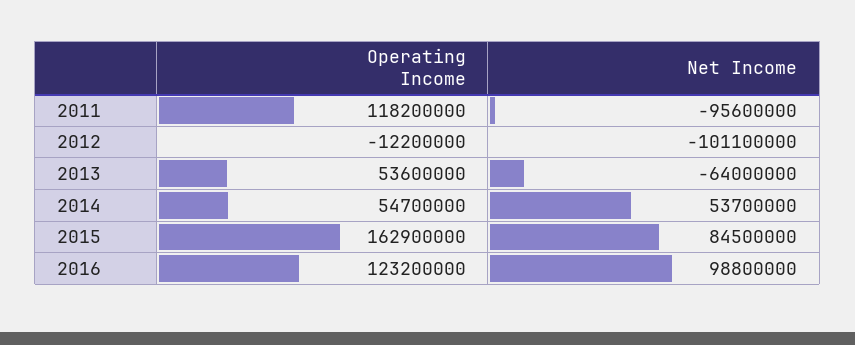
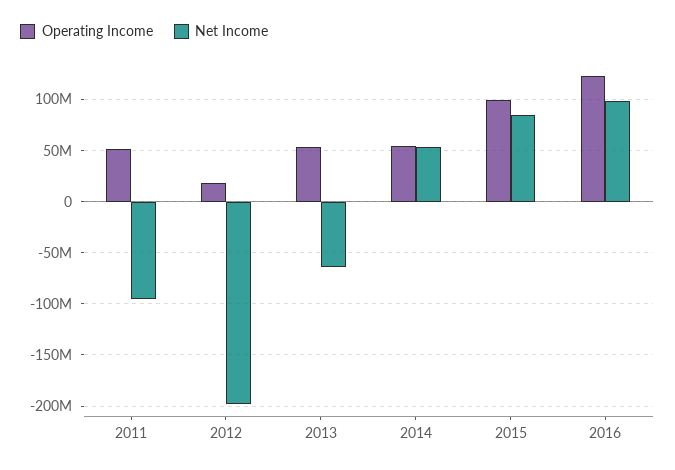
  {
    "Operating Income": {
-     "2011": 118200000,
+     "2011": 50000000,
-     "2012": -12200000,
+     "2012": 20000000,
      "2013": 53600000,
      "2014": 54700000,
-     "2015": 162900000,
+     "2015": 100000000,
      "2016": 123200000
    },
    "Net Income": {
      "2011": -95600000,
-     "2012": -101100000,
+     "2012": -200000000,
      "2013": -64000000,
      "2014": 53700000,
      "2015": 84500000,
      "2016": 98800000
    }
  }

